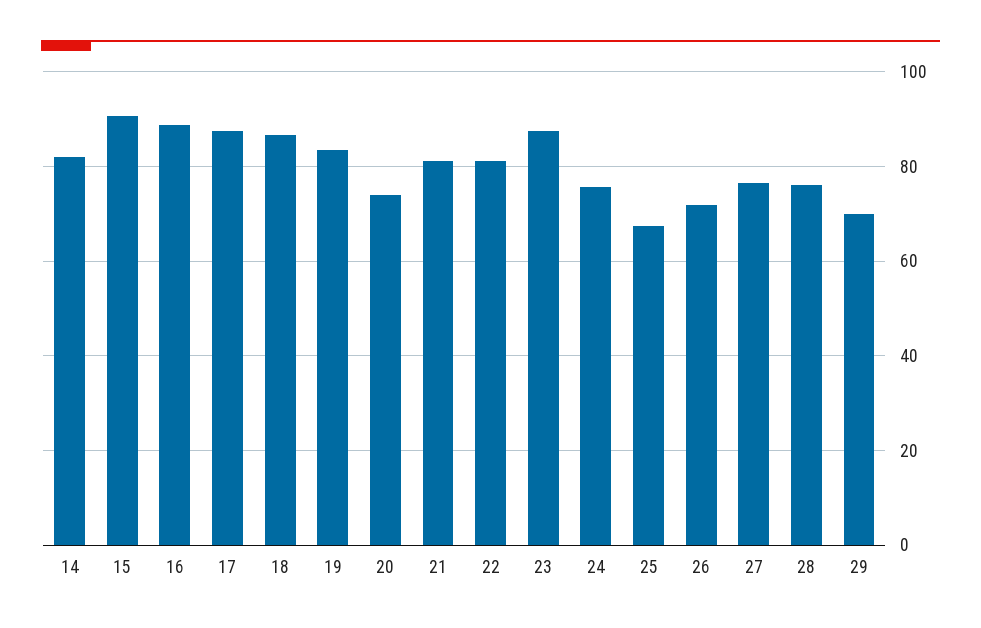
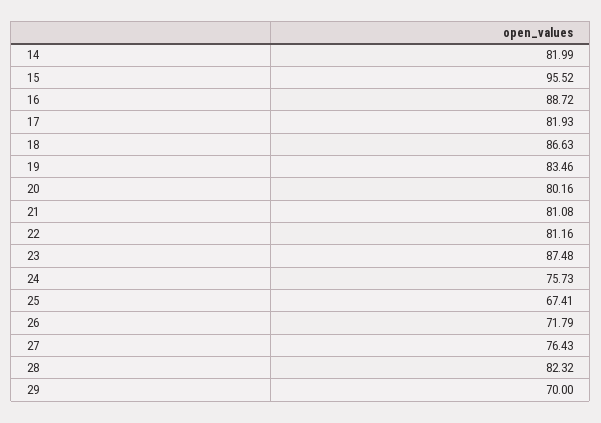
  {
    "14": 81.99,
-   "15": 90,
+   "15": 95.52,
    "16": 88.72,
-   "17": 88,
+   "17": 81.93,
    "18": 86.63,
    "19": 83.46,
-   "20": 74,
+   "20": 80.16,
    "21": 81.08,
    "22": 81.16,
    "23": 87.48,
    "24": 75.73,
    "25": 67.41,
    "26": 71.79,
    "27": 76.43,
-   "28": 76,
+   "28": 82.32,
    "29": 70
  }

